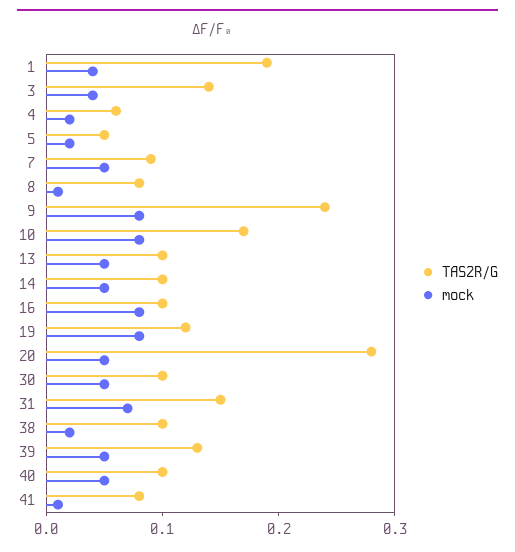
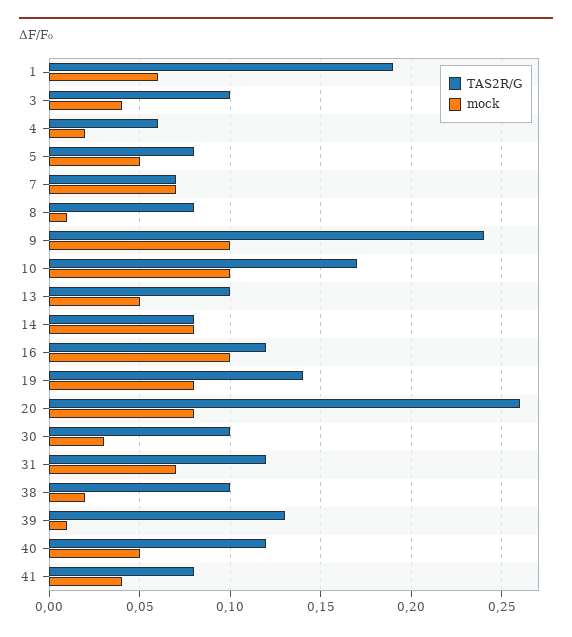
  {
    "TAS2R/G": {
      "1": 0.19,
-     "3": 0.14,
+     "3": 0.1,
      "4": 0.06,
-     "5": 0.05,
+     "5": 0.08,
-     "7": 0.09,
+     "7": 0.07,
      "8": 0.08,
      "9": 0.24,
      "10": 0.17,
      "13": 0.1,
-     "14": 0.1,
+     "14": 0.08,
-     "16": 0.1,
+     "16": 0.12,
-     "19": 0.12,
+     "19": 0.14,
-     "20": 0.28,
+     "20": 0.26,
      "30": 0.1,
-     "31": 0.15,
+     "31": 0.12,
      "38": 0.1,
      "39": 0.13,
-     "40": 0.1,
+     "40": 0.12,
      "41": 0.08
    },
    "mock": {
-     "1": 0.04,
+     "1": 0.06,
      "3": 0.04,
      "4": 0.02,
-     "5": 0.02,
+     "5": 0.05,
-     "7": 0.05,
+     "7": 0.07,
      "8": 0.01,
-     "9": 0.08,
+     "9": 0.1,
-     "10": 0.08,
+     "10": 0.1,
      "13": 0.05,
-     "14": 0.05,
+     "14": 0.08,
-     "16": 0.08,
+     "16": 0.1,
      "19": 0.08,
-     "20": 0.05,
+     "20": 0.08,
-     "30": 0.05,
+     "30": 0.03,
      "31": 0.07,
      "38": 0.02,
-     "39": 0.05,
+     "39": 0.01,
      "40": 0.05,
-     "41": 0.01
+     "41": 0.04
    }
  }

